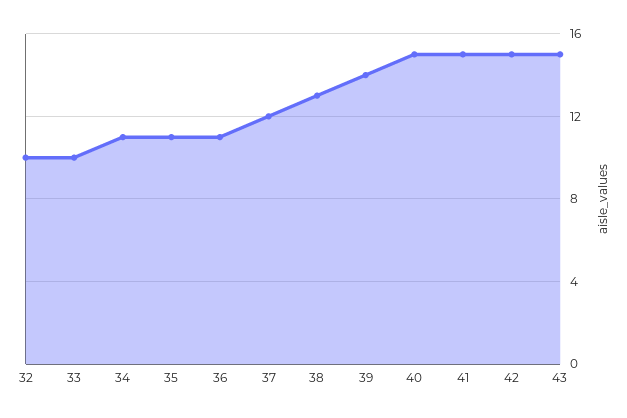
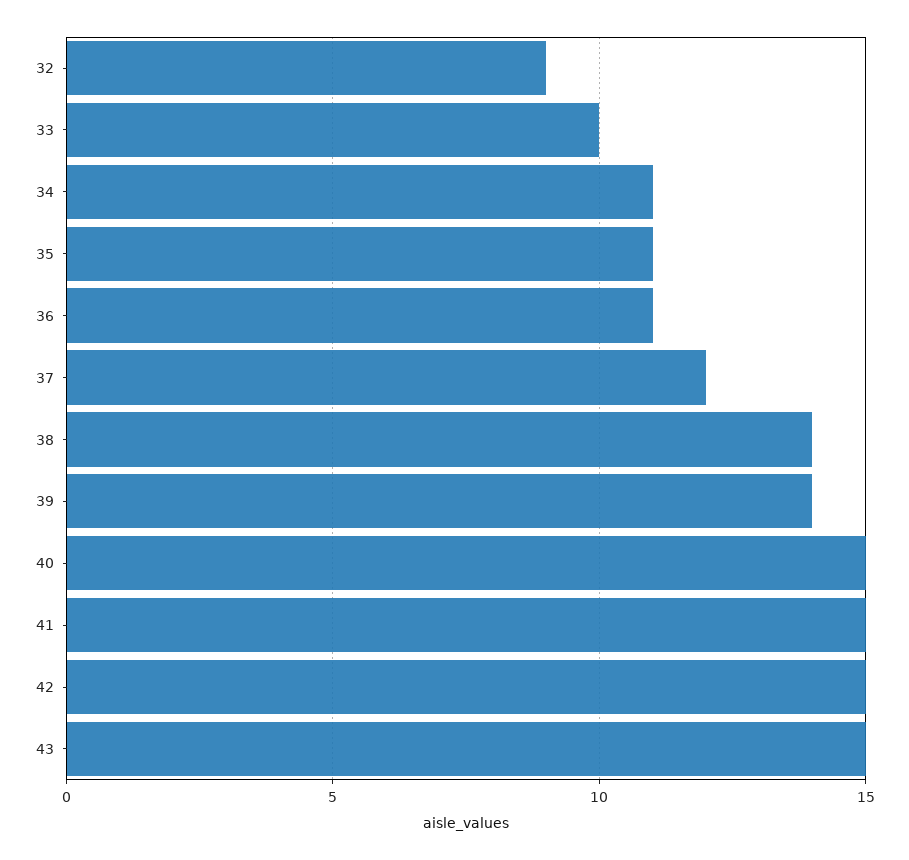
  {
-   "32": 10,
+   "32": 9,
    "33": 10,
    "34": 11,
    "35": 11,
    "36": 11,
    "37": 12,
-   "38": 13,
+   "38": 14,
    "39": 14,
    "40": 15,
    "41": 15,
    "42": 15,
    "43": 15
  }

